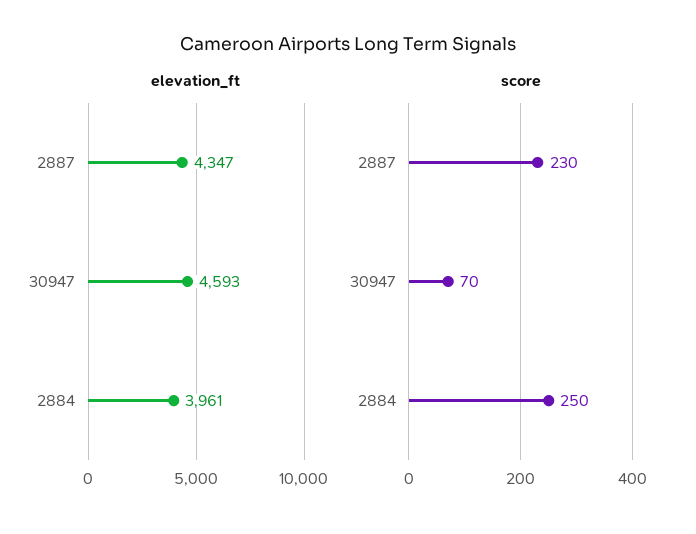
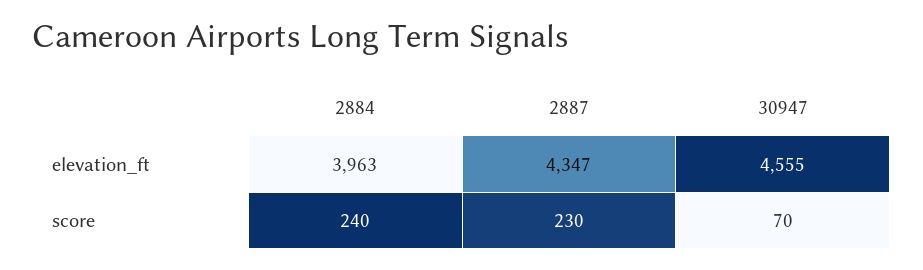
  {
    "elevation_ft": {
      "2887": 4347,
-     "30947": 4593,
+     "30947": 4555,
-     "2884": 3961
+     "2884": 3963
    },
    "score": {
      "2887": 230,
      "30947": 70,
-     "2884": 250
+     "2884": 240
    }
  }

